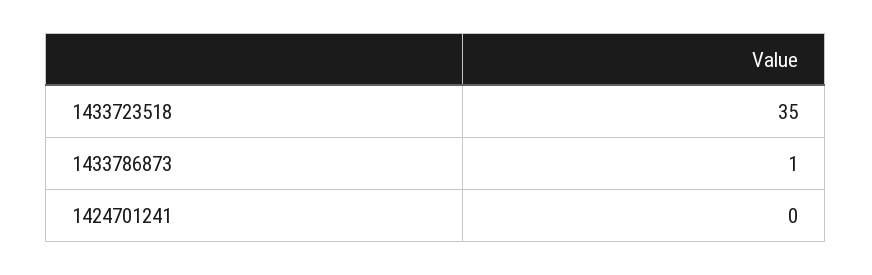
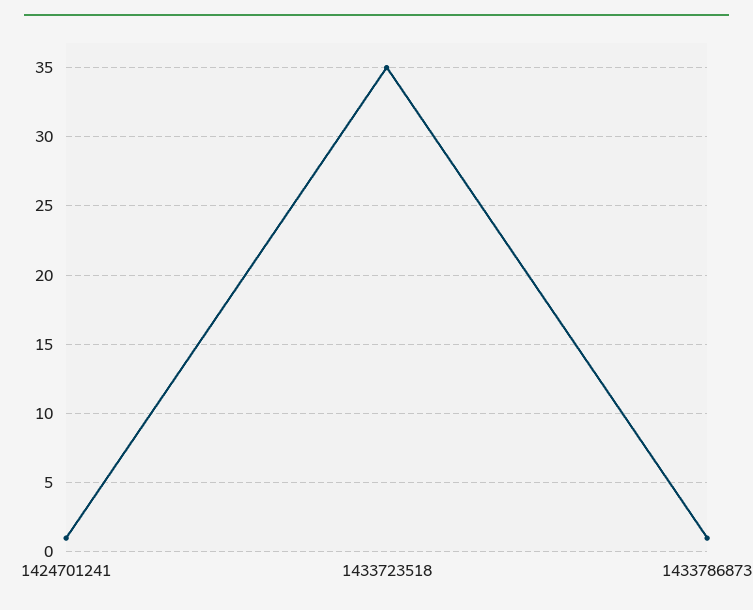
  {
    "1433723518": 35,
    "1433786873": 1,
-   "1424701241": 0
+   "1424701241": 1
  }

